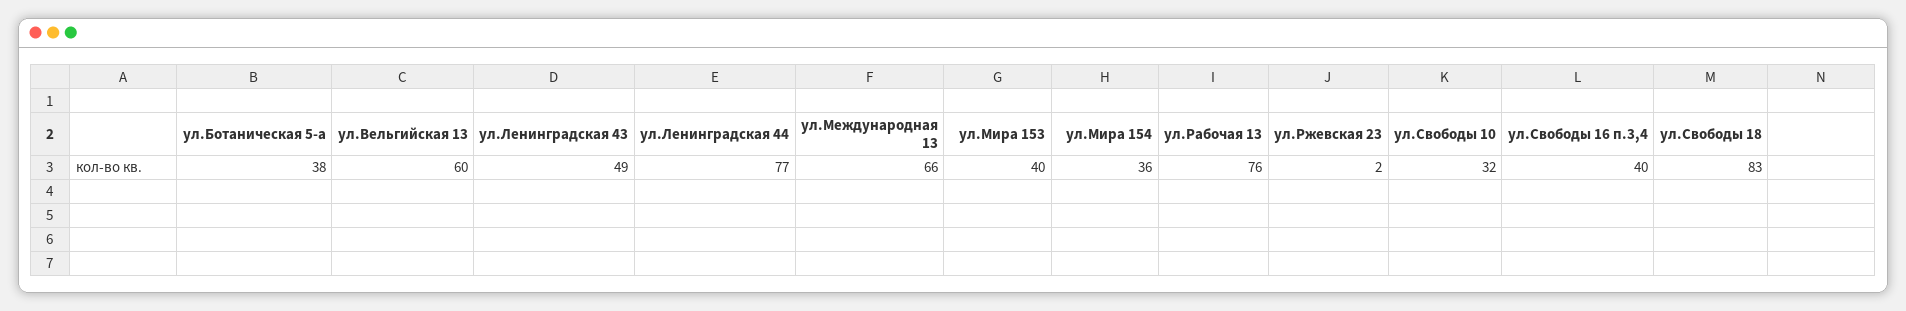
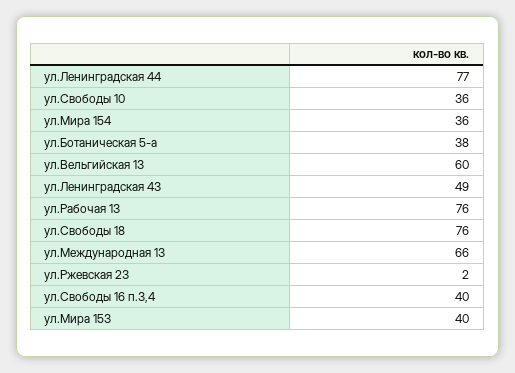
  {
    "ул.Ботаническая 5-а": 38,
    "ул.Вельгийская 13": 60,
    "ул.Ленинградская 43": 49,
    "ул.Ленинградская 44": 77,
    "ул.Международная 13": 66,
    "ул.Мира 153": 40,
    "ул.Мира 154": 36,
    "ул.Рабочая 13": 76,
    "ул.Ржевская 23": 2,
-   "ул.Свободы 10": 32,
+   "ул.Свободы 10": 36,
    "ул.Свободы 16 п.3,4": 40,
-   "ул.Свободы 18": 83
+   "ул.Свободы 18": 76
  }

